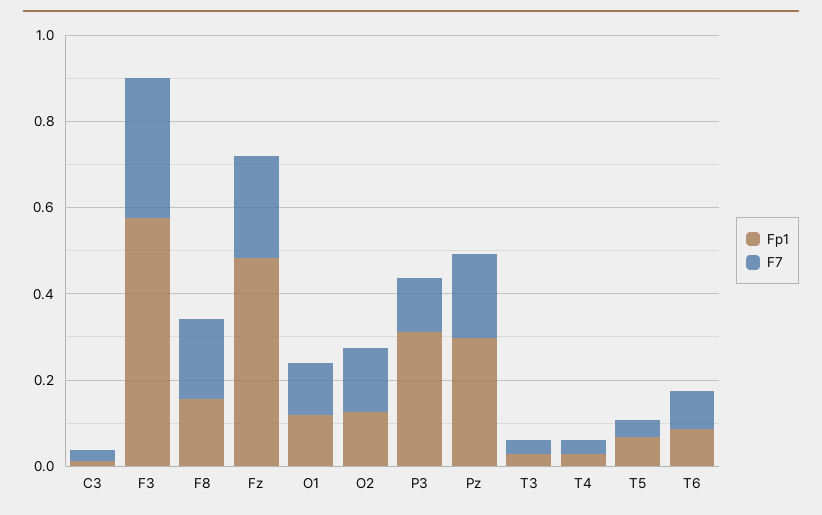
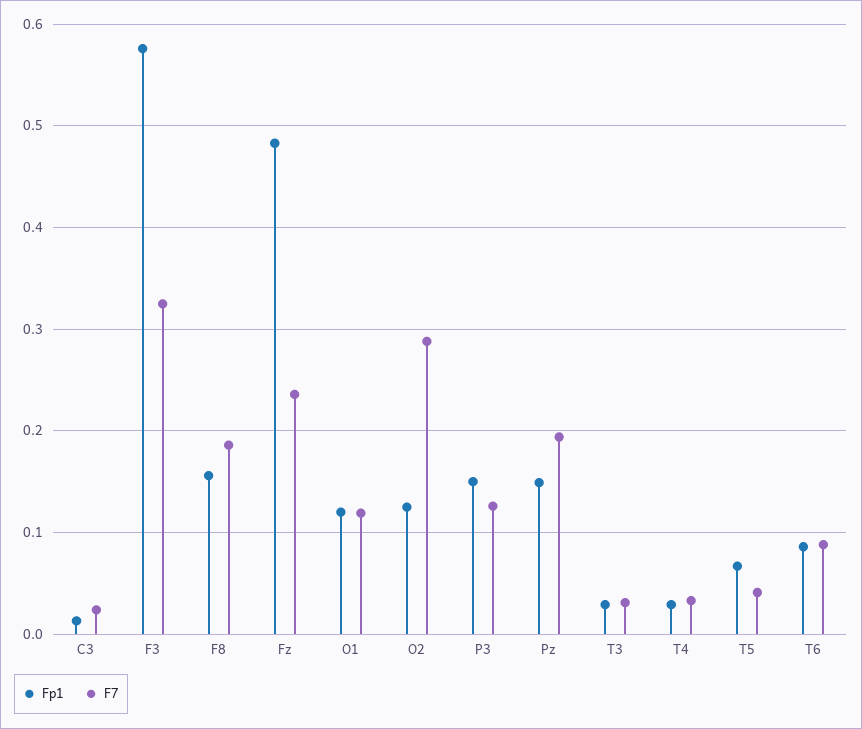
  {
    "Fp1": {
      "C3": 0.01,
      "F3": 0.58,
      "F8": 0.16,
      "Fz": 0.48,
      "O1": 0.12,
      "O2": 0.13,
-     "P3": 0.3,
+     "P3": 0.15,
-     "Pz": 0.3,
+     "Pz": 0.15,
      "T3": 0.03,
      "T4": 0.03,
      "T5": 0.07,
      "T6": 0.09
    },
    "F7": {
      "C3": 0.02,
      "F3": 0.33,
      "F8": 0.19,
      "Fz": 0.24,
      "O1": 0.12,
-     "O2": 0.15,
+     "O2": 0.29,
      "P3": 0.13,
      "Pz": 0.19,
      "T3": 0.03,
      "T4": 0.03,
      "T5": 0.04,
      "T6": 0.09
    }
  }

